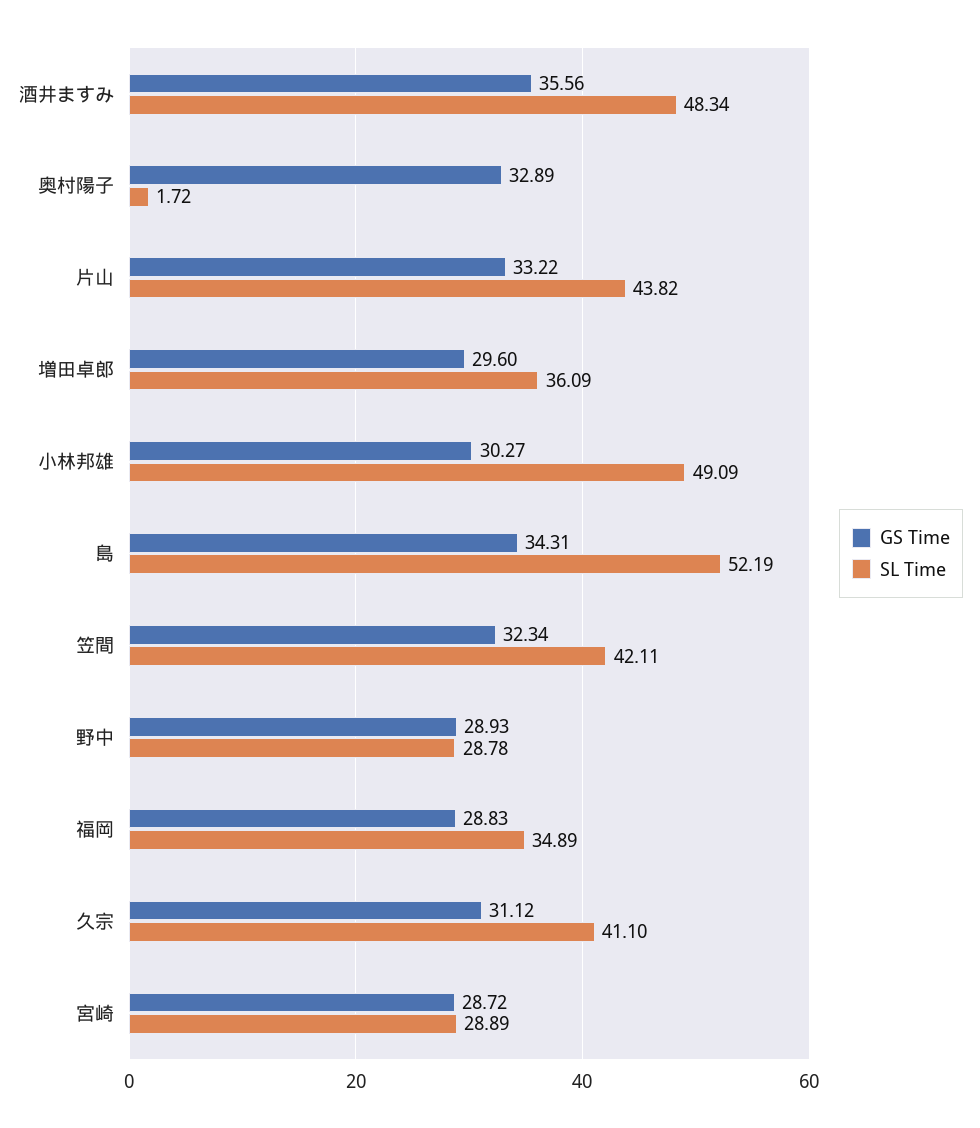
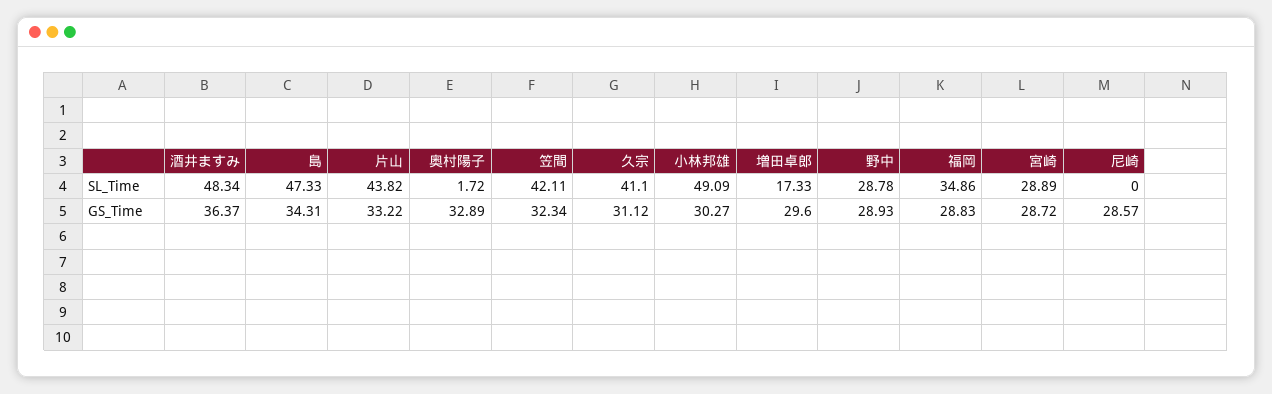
  {
    "GS Time": {
-     "酒井ますみ": 35.56,
+     "酒井ますみ": 36.37,
      "奥村陽子": 32.89,
      "片山": 33.22,
      "増田卓郎": 29.6,
      "小林邦雄": 30.27,
      "島": 34.31,
      "笠間": 32.34,
      "野中": 28.93,
      "福岡": 28.83,
      "久宗": 31.12,
-     "宮崎": 28.72
+     "宮崎": 28.72,
+     "尼崎": 28.57
    },
    "SL Time": {
      "酒井ますみ": 48.34,
      "奥村陽子": 1.72,
      "片山": 43.82,
-     "増田卓郎": 36.09,
+     "増田卓郎": 17.33,
      "小林邦雄": 49.09,
-     "島": 52.19,
+     "島": 47.33,
      "笠間": 42.11,
      "野中": 28.78,
-     "福岡": 34.89,
+     "福岡": 34.86,
      "久宗": 41.1,
-     "宮崎": 28.89
+     "宮崎": 28.89,
+     "尼崎": 0
    }
  }

